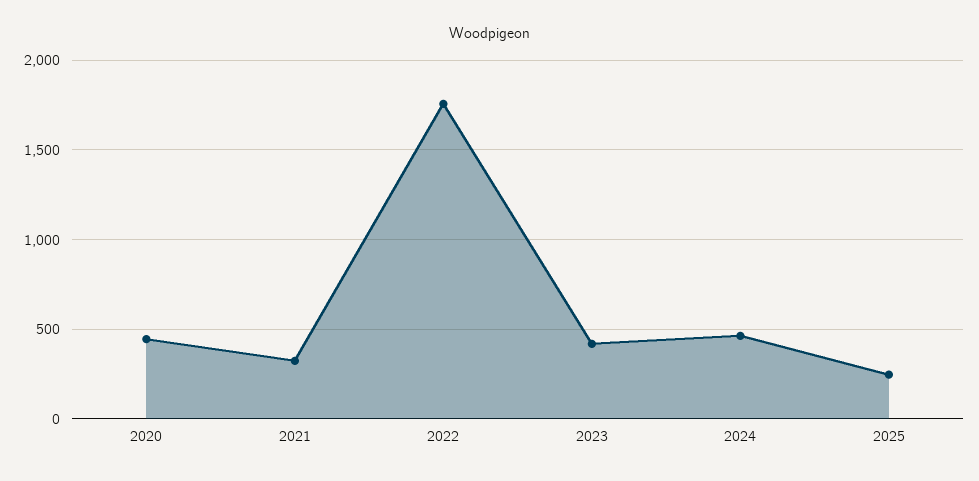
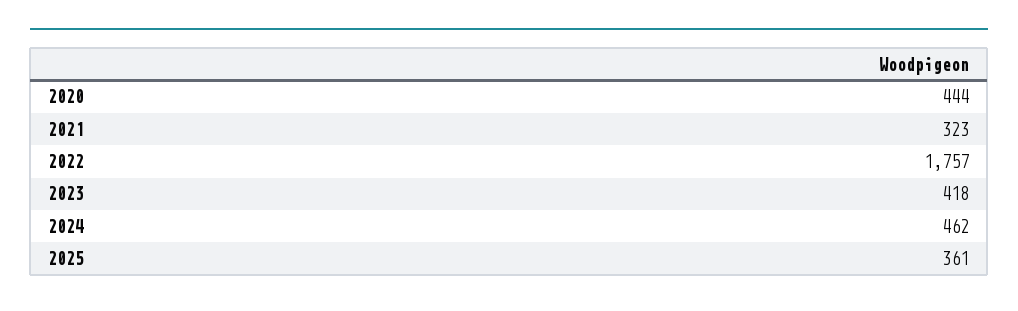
  {
    "2020": 444,
    "2021": 323,
    "2022": 1757,
    "2023": 418,
    "2024": 462,
-   "2025": 250
+   "2025": 361
  }

